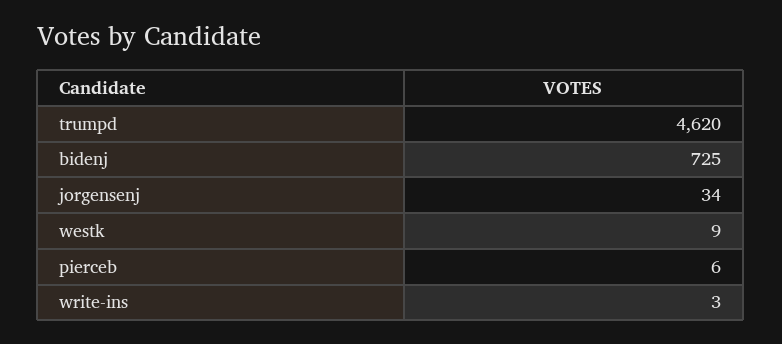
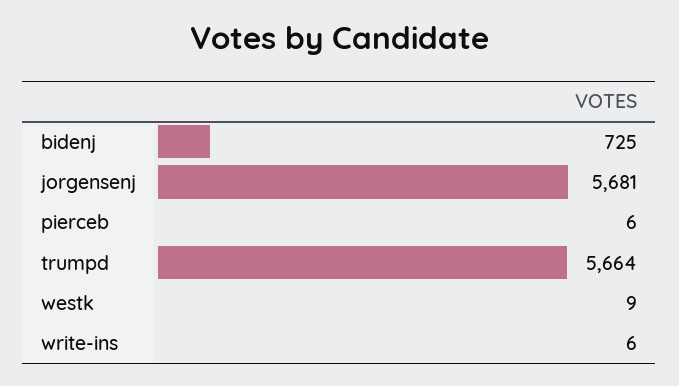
  {
-   "trumpd": 4620,
+   "trumpd": 5664,
    "bidenj": 725,
-   "jorgensenj": 34,
+   "jorgensenj": 5681,
    "westk": 9,
    "pierceb": 6,
-   "write-ins": 3
+   "write-ins": 6
  }

